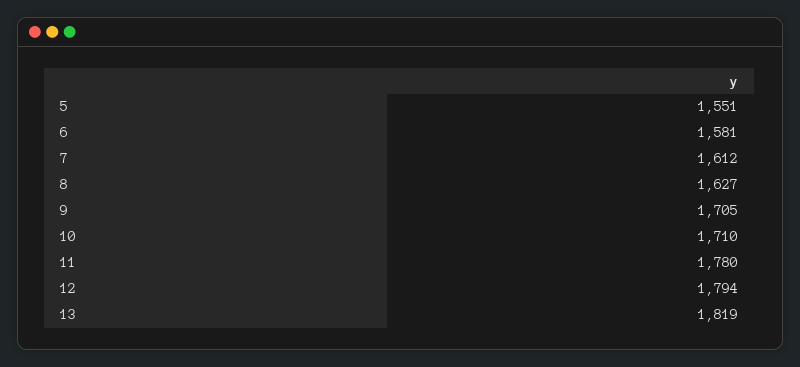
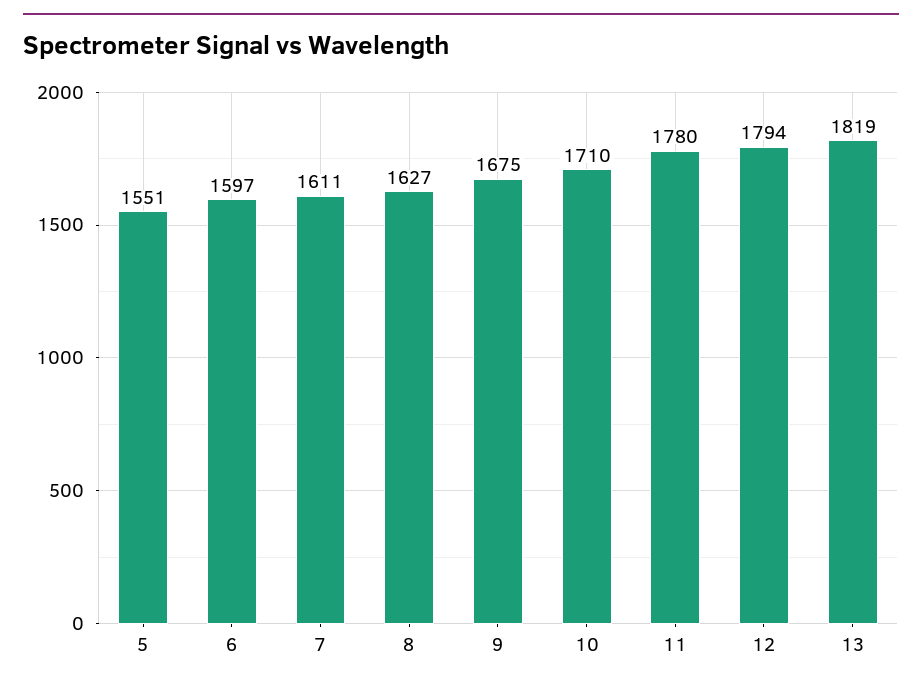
  {
    "5": 1551,
-   "6": 1581,
+   "6": 1597,
-   "7": 1612,
+   "7": 1611,
    "8": 1627,
-   "9": 1705,
+   "9": 1675,
    "10": 1710,
    "11": 1780,
    "12": 1794,
    "13": 1819
  }

